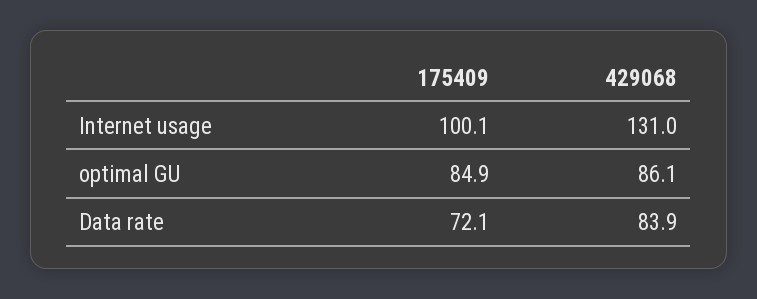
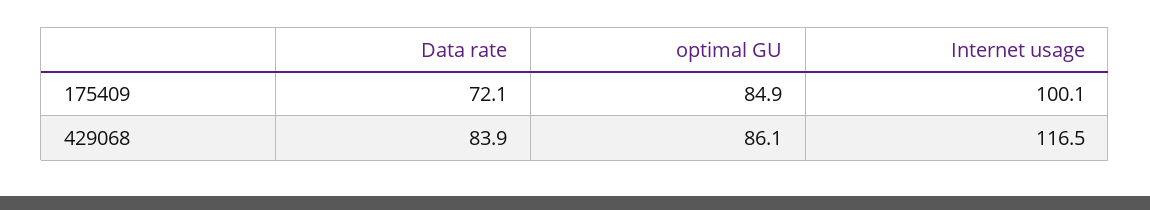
  {
    "175409": {
      "Internet usage": 100.1,
      "optimal GU": 84.9,
      "Data rate": 72.1
    },
    "429068": {
-     "Internet usage": 131,
+     "Internet usage": 116.5,
      "optimal GU": 86.1,
      "Data rate": 83.9
    }
  }

